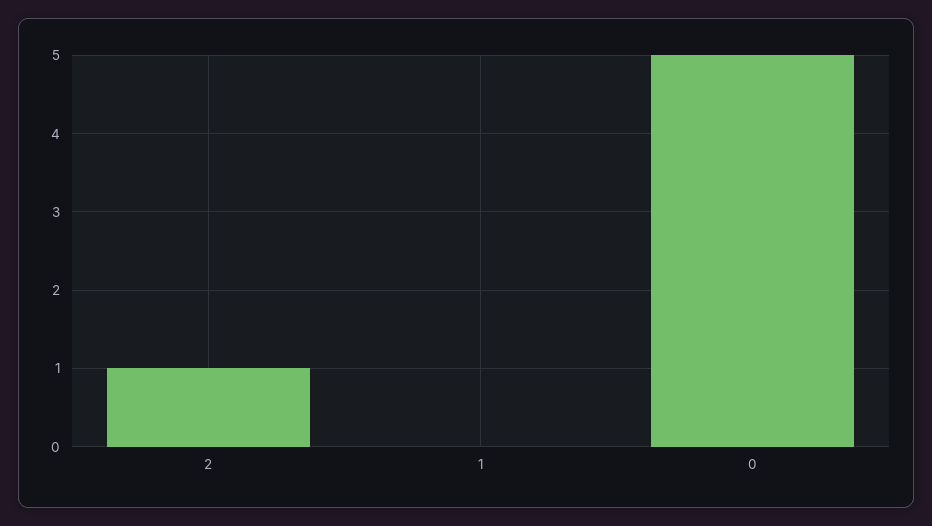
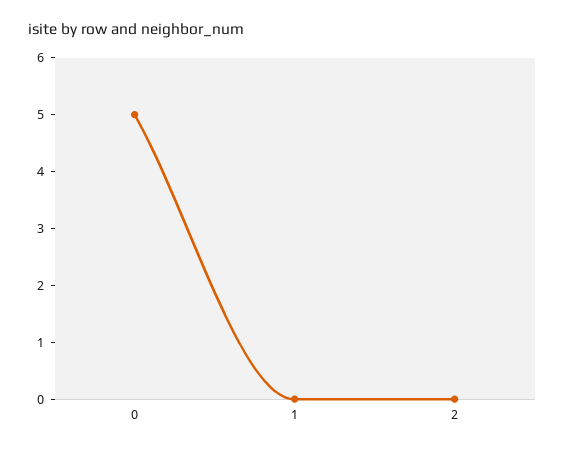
  {
-   "2": 1,
+   "2": 0,
    "1": 0,
    "0": 5
  }

